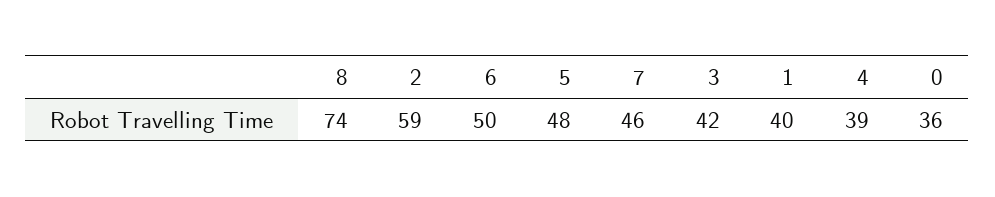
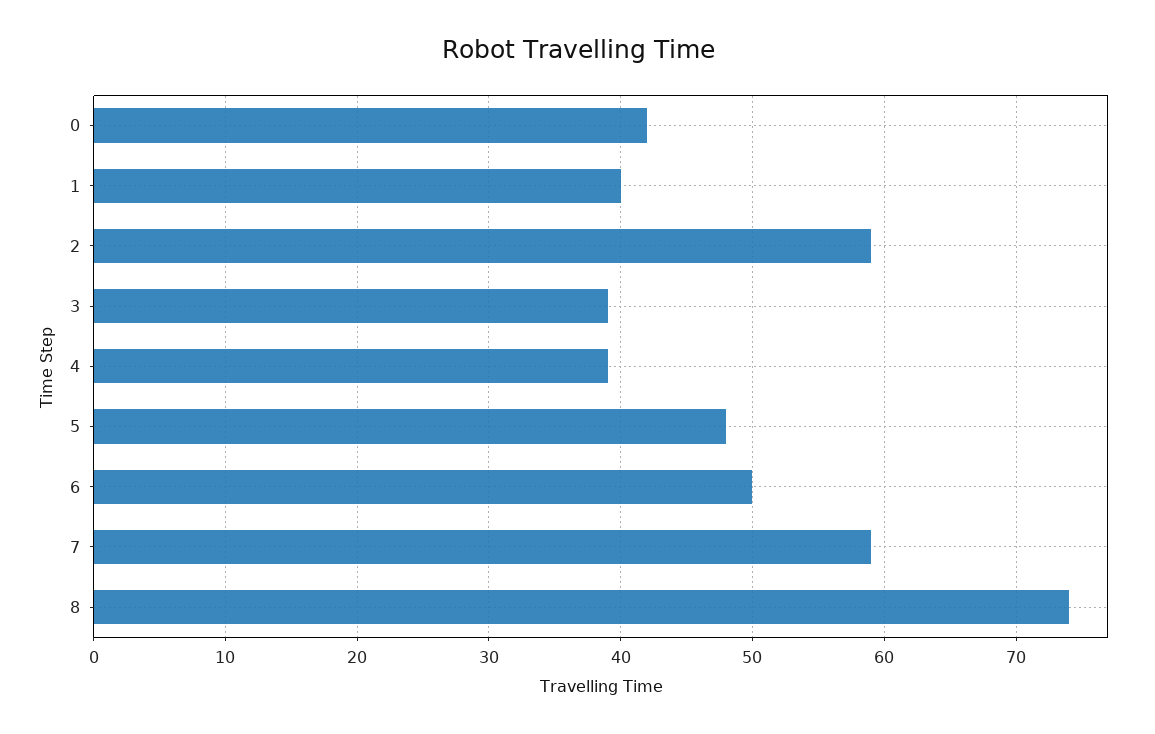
  {
    "8": 74,
    "2": 59,
    "6": 50,
    "5": 48,
-   "7": 46,
+   "7": 59,
-   "3": 42,
+   "3": 39,
    "1": 40,
    "4": 39,
-   "0": 36
+   "0": 42
  }

